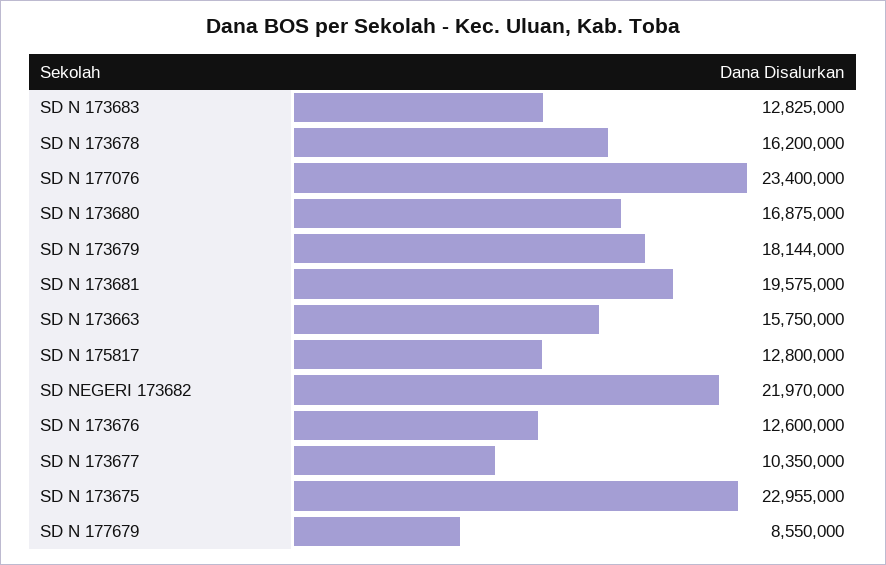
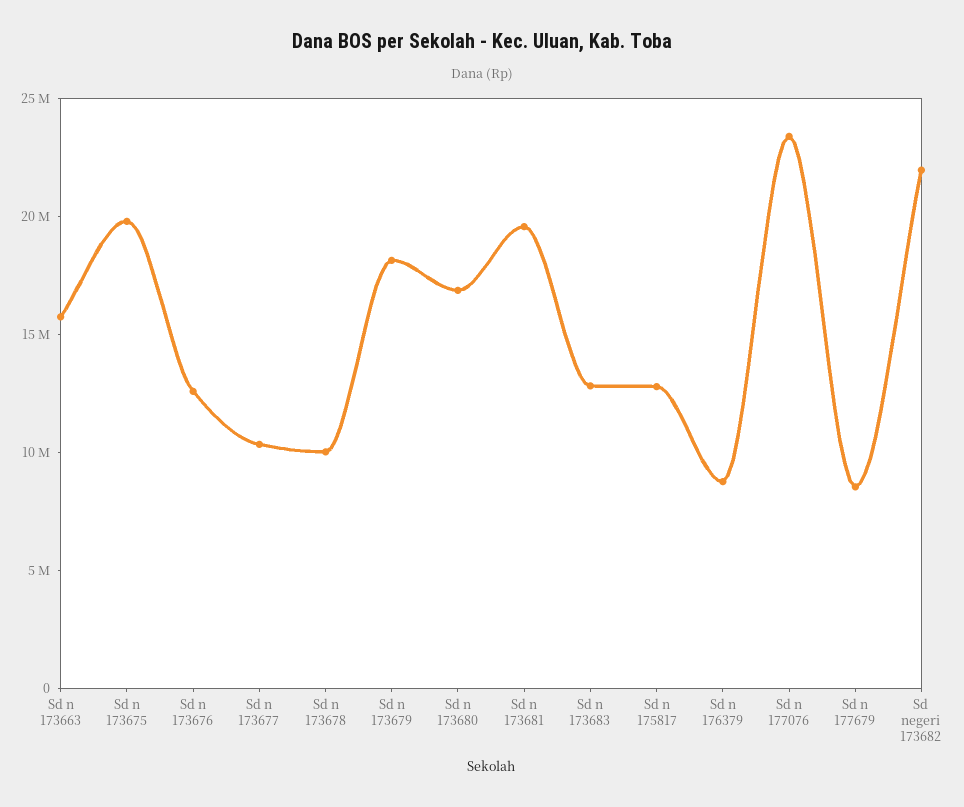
  {
    "SD N 173683": 12825000,
-   "SD N 173678": 16200000,
+   "SD N 173678": 10000000,
    "SD N 177076": 23400000,
    "SD N 173680": 16875000,
    "SD N 173679": 18144000,
    "SD N 173681": 19575000,
    "SD N 173663": 15750000,
    "SD N 175817": 12800000,
    "SD NEGERI 173682": 21970000,
    "SD N 173676": 12600000,
    "SD N 173677": 10350000,
-   "SD N 173675": 22955000,
+   "SD N 173675": 20000000,
-   "SD N 177679": 8550000
+   "SD N 177679": 8550000,
+   "Sd n 176379": 9000000
  }

